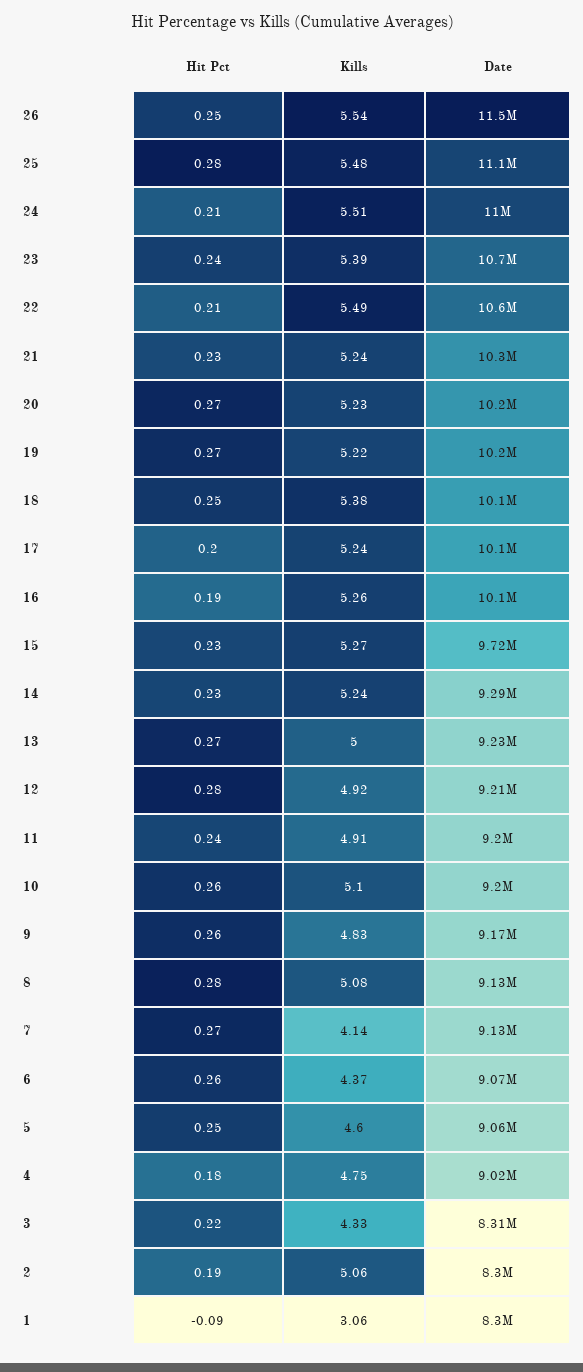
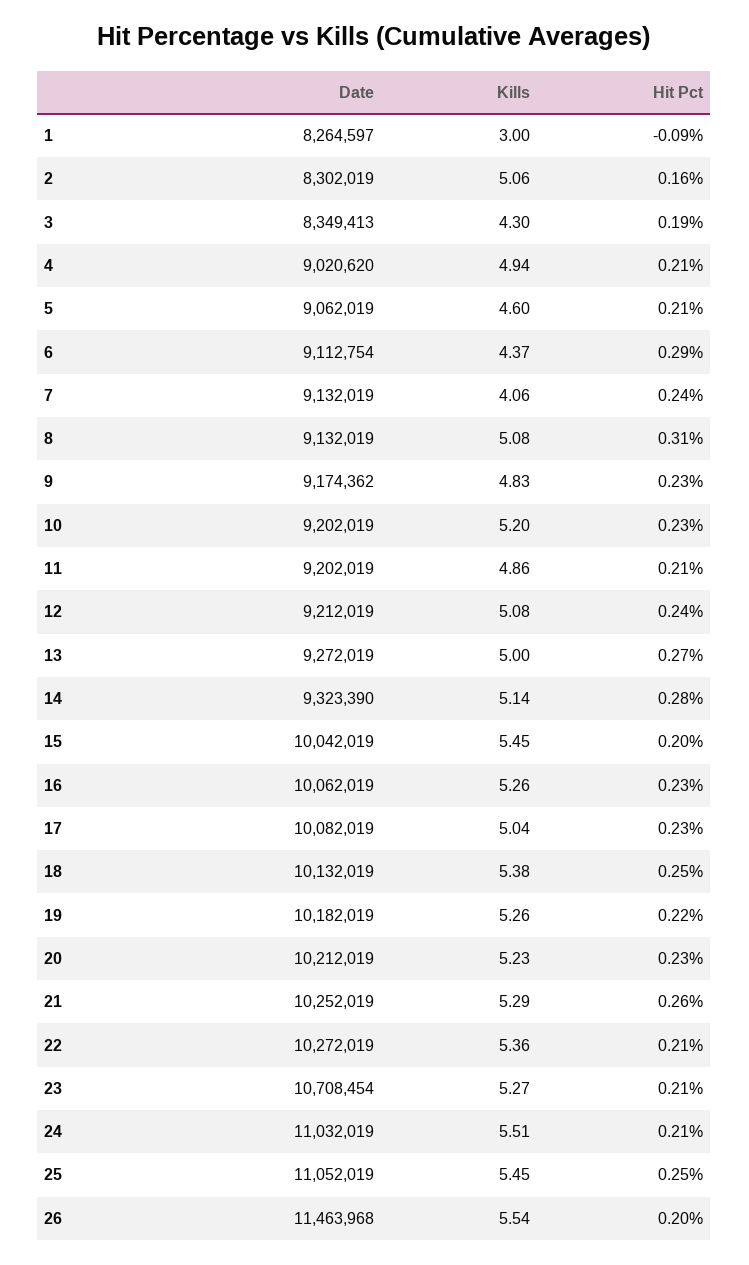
  {
    "Hit Pct": {
-     "26": 0.25,
+     "26": 0.2,
-     "25": 0.28,
+     "25": 0.25,
      "24": 0.21,
-     "23": 0.24,
+     "23": 0.21,
      "22": 0.21,
-     "21": 0.23,
+     "21": 0.26,
-     "20": 0.27,
+     "20": 0.23,
-     "19": 0.27,
+     "19": 0.22,
      "18": 0.25,
-     "17": 0.2,
+     "17": 0.23,
-     "16": 0.19,
+     "16": 0.23,
-     "15": 0.23,
+     "15": 0.2,
-     "14": 0.23,
+     "14": 0.28,
      "13": 0.27,
-     "12": 0.28,
+     "12": 0.24,
-     "11": 0.24,
+     "11": 0.21,
-     "10": 0.26,
+     "10": 0.23,
-     "9": 0.26,
+     "9": 0.23,
-     "8": 0.28,
+     "8": 0.31,
-     "7": 0.27,
+     "7": 0.24,
-     "6": 0.26,
+     "6": 0.29,
-     "5": 0.25,
+     "5": 0.21,
-     "4": 0.18,
+     "4": 0.21,
-     "3": 0.22,
+     "3": 0.19,
-     "2": 0.19,
+     "2": 0.16,
      "1": -0.09
    },
    "Kills": {
      "26": 5.54,
-     "25": 5.48,
+     "25": 5.45,
      "24": 5.51,
-     "23": 5.39,
+     "23": 5.27,
-     "22": 5.49,
+     "22": 5.36,
-     "21": 5.24,
+     "21": 5.29,
      "20": 5.23,
-     "19": 5.22,
+     "19": 5.26,
      "18": 5.38,
-     "17": 5.24,
+     "17": 5.04,
      "16": 5.26,
-     "15": 5.27,
+     "15": 5.45,
-     "14": 5.24,
+     "14": 5.14,
      "13": 5,
-     "12": 4.92,
+     "12": 5.08,
-     "11": 4.91,
+     "11": 4.86,
-     "10": 5.1,
+     "10": 5.2,
      "9": 4.83,
      "8": 5.08,
-     "7": 4.14,
+     "7": 4.06,
      "6": 4.37,
      "5": 4.6,
-     "4": 4.75,
+     "4": 4.94,
-     "3": 4.33,
+     "3": 4.3,
      "2": 5.06,
-     "1": 3.06
+     "1": 3
    },
    "Date": {
      "26": 11463968,
      "25": 11052019,
      "24": 11032019,
      "23": 10708454,
-     "22": 10600000,
+     "22": 10272019,
      "21": 10252019,
      "20": 10212019,
      "19": 10182019,
      "18": 10132019,
      "17": 10082019,
      "16": 10062019,
-     "15": 9720000,
+     "15": 10042019,
-     "14": 9290000,
+     "14": 9323390,
-     "13": 9230000,
+     "13": 9272019,
      "12": 9212019,
      "11": 9202019,
      "10": 9202019,
      "9": 9174362,
      "8": 9132019,
      "7": 9132019,
-     "6": 9070000,
+     "6": 9112754,
      "5": 9062019,
      "4": 9020620,
-     "3": 8310000,
+     "3": 8349413,
      "2": 8302019,
-     "1": 8300000
+     "1": 8264597
    }
  }

